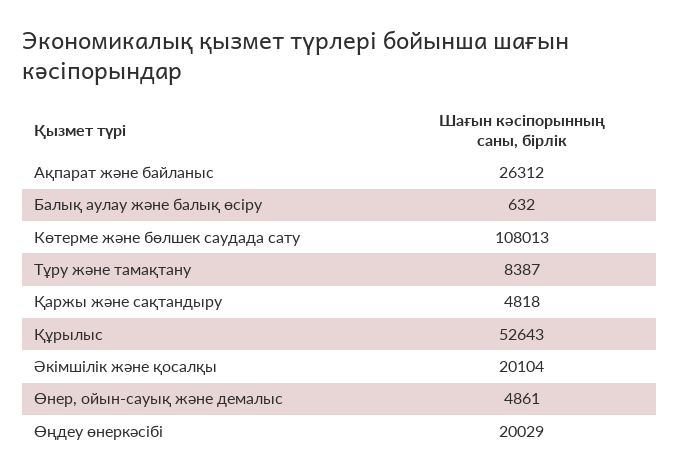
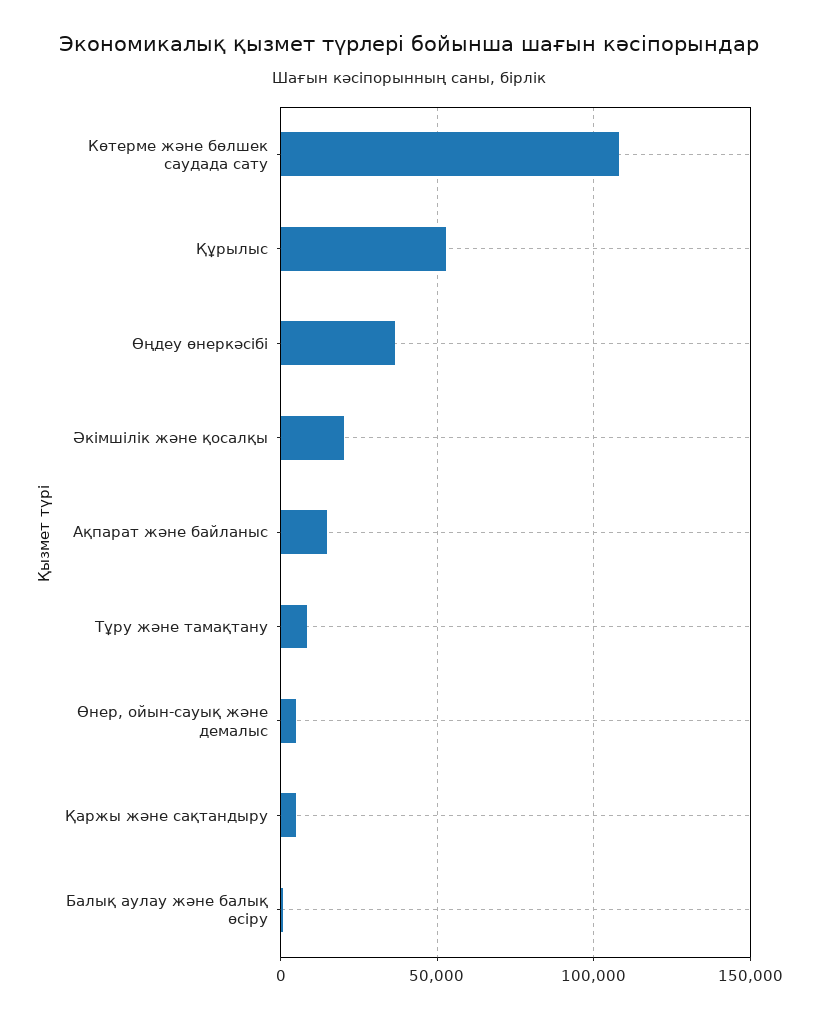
  {
-   "Ақпарат және байланыс": 26312,
+   "Ақпарат және байланыс": 15000,
    "Балық аулау және балық өсіру": 632,
    "Көтерме және бөлшек саудада сату": 108013,
    "Тұру және тамақтану": 8387,
    "Қаржы және сақтандыру": 4818,
    "Құрылыс": 52643,
    "Әкімшілік және қосалқы": 20104,
    "Өнер, ойын-сауық және демалыс": 4861,
-   "Өңдеу өнеркәсібі": 20029
+   "Өңдеу өнеркәсібі": 35000
  }

